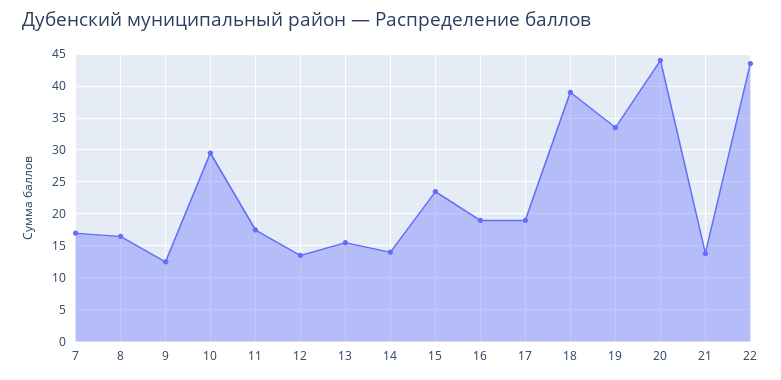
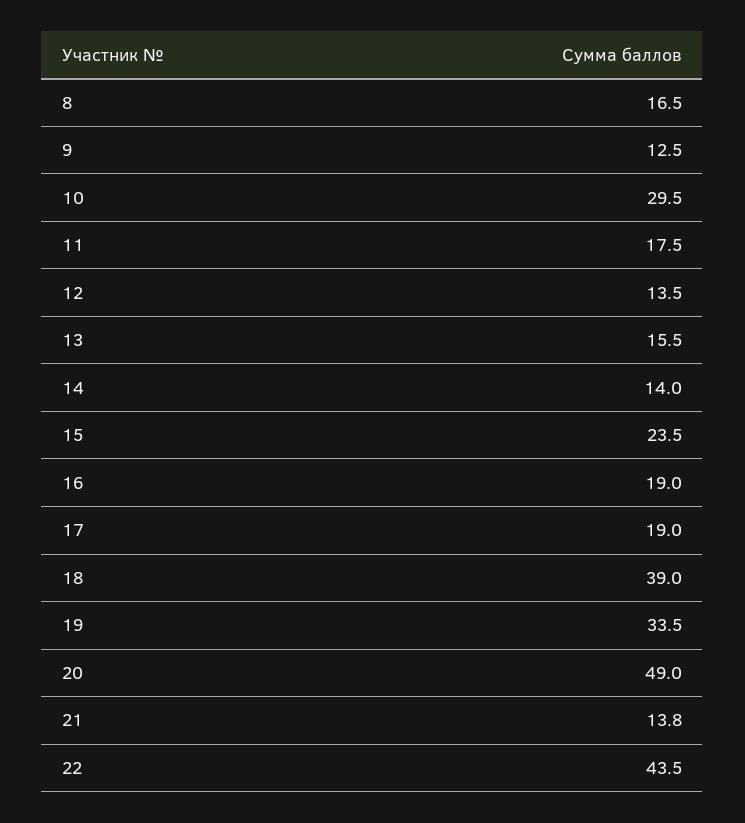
  {
-   "7": 17,
    "8": 16.5,
    "9": 12.5,
    "10": 29.5,
    "11": 17.5,
    "12": 13.5,
    "13": 15.5,
    "14": 14,
    "15": 23.5,
    "16": 19,
    "17": 19,
    "18": 39,
    "19": 33.5,
-   "20": 44,
+   "20": 49,
    "21": 13.8,
    "22": 43.5
  }

